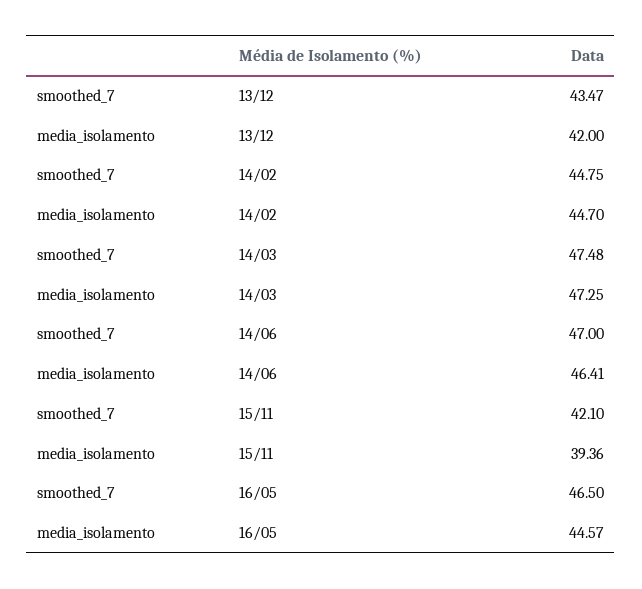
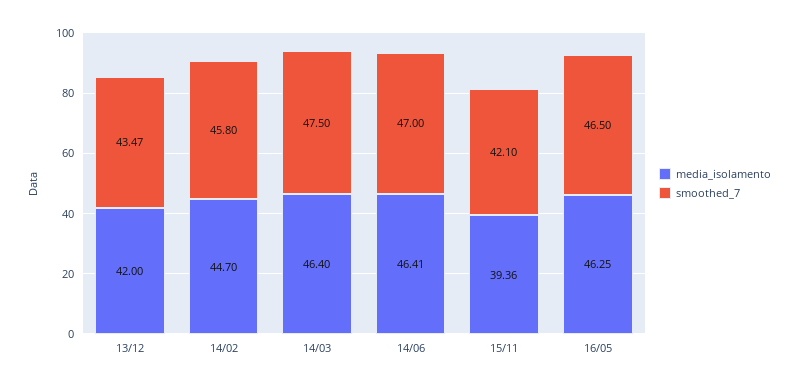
  {
    "smoothed_7": {
      "13/12": 43.47,
-     "14/02": 44.75,
+     "14/02": 45.8,
-     "14/03": 47.48,
+     "14/03": 47.5,
      "14/06": 47,
      "15/11": 42.1,
      "16/05": 46.5
    },
    "media_isolamento": {
      "13/12": 42,
      "14/02": 44.7,
-     "14/03": 47.25,
+     "14/03": 46.4,
      "14/06": 46.41,
      "15/11": 39.36,
-     "16/05": 44.57
+     "16/05": 46.25
    }
  }

